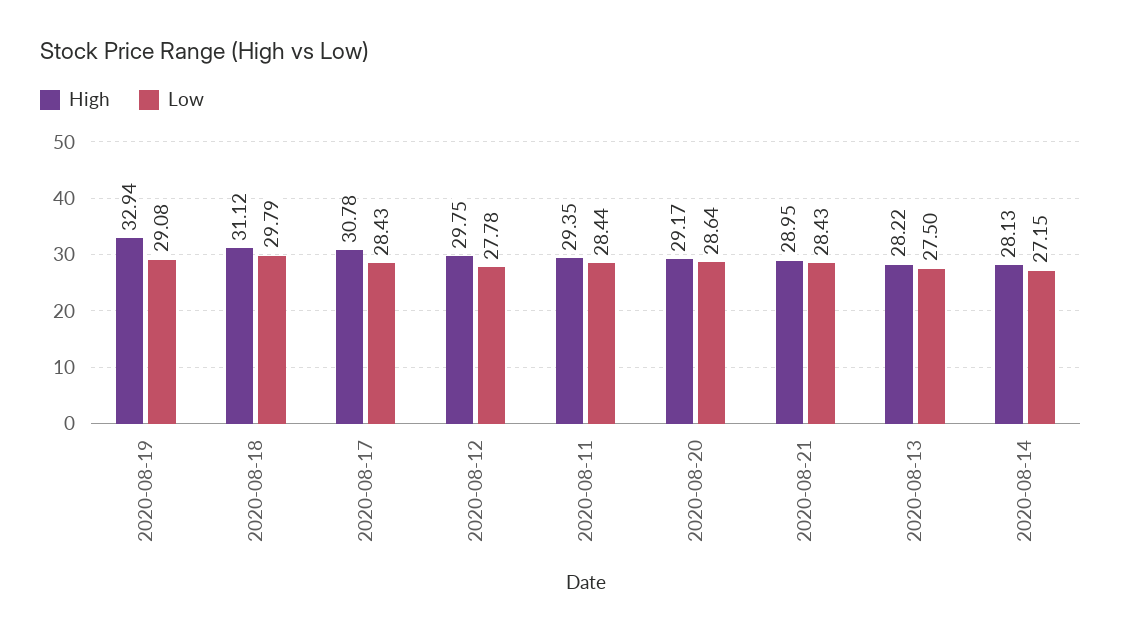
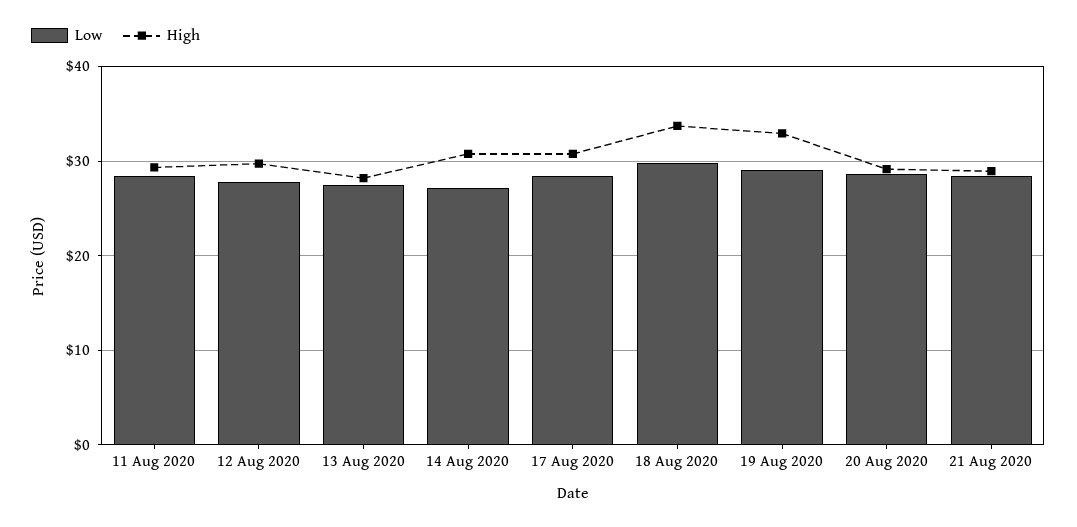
  {
    "High": {
      "2020-08-19": 32.94,
-     "2020-08-18": 31.12,
+     "2020-08-18": 34,
      "2020-08-17": 30.78,
      "2020-08-12": 29.75,
      "2020-08-11": 29.35,
      "2020-08-20": 29.17,
      "2020-08-21": 28.95,
      "2020-08-13": 28.22,
-     "2020-08-14": 28.13
+     "2020-08-14": 31
    },
    "Low": {
      "2020-08-19": 29.08,
      "2020-08-18": 29.79,
      "2020-08-17": 28.43,
      "2020-08-12": 27.78,
      "2020-08-11": 28.44,
      "2020-08-20": 28.64,
      "2020-08-21": 28.43,
      "2020-08-13": 27.5,
      "2020-08-14": 27.15
    }
  }

